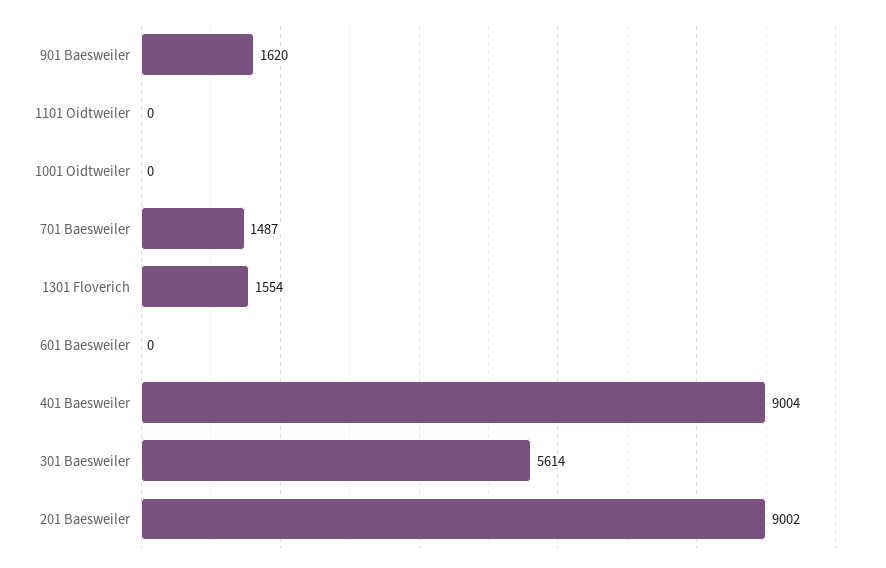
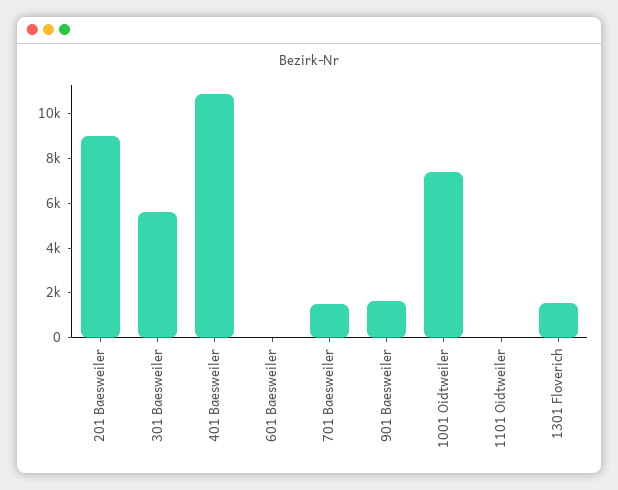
  {
    "901 Baesweiler": 1620,
    "1101 Oidtweiler": 0,
-   "1001 Oidtweiler": 0,
+   "1001 Oidtweiler": 7500,
    "701 Baesweiler": 1487,
    "1301 Floverich": 1554,
    "601 Baesweiler": 0,
-   "401 Baesweiler": 9004,
+   "401 Baesweiler": 11000,
    "301 Baesweiler": 5614,
    "201 Baesweiler": 9002
  }

